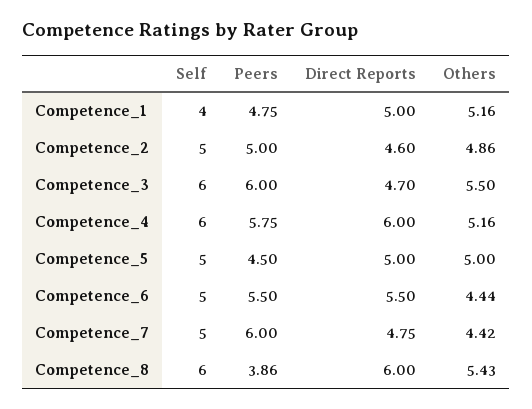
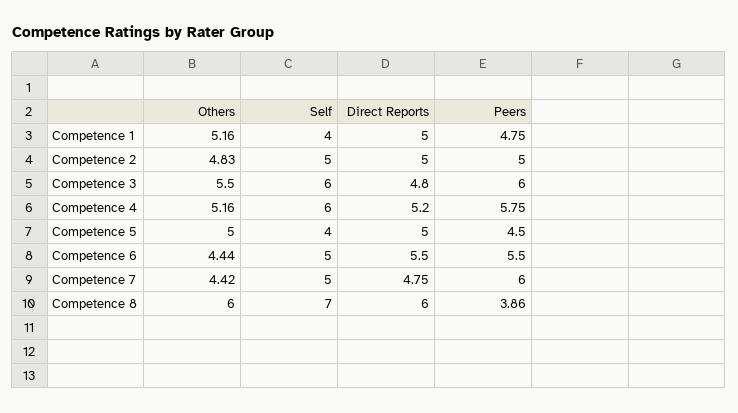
  {
    "Self": {
      "Competence_1": 4,
      "Competence_2": 5,
      "Competence_3": 6,
      "Competence_4": 6,
-     "Competence_5": 5,
+     "Competence_5": 4,
      "Competence_6": 5,
      "Competence_7": 5,
-     "Competence_8": 6
+     "Competence_8": 7
    },
    "Peers": {
      "Competence_1": 4.75,
      "Competence_2": 5,
      "Competence_3": 6,
      "Competence_4": 5.75,
      "Competence_5": 4.5,
      "Competence_6": 5.5,
      "Competence_7": 6,
      "Competence_8": 3.86
    },
    "Direct Reports": {
      "Competence_1": 5,
-     "Competence_2": 4.6,
+     "Competence_2": 5,
-     "Competence_3": 4.7,
+     "Competence_3": 4.8,
-     "Competence_4": 6,
+     "Competence_4": 5.2,
      "Competence_5": 5,
      "Competence_6": 5.5,
      "Competence_7": 4.75,
      "Competence_8": 6
    },
    "Others": {
      "Competence_1": 5.16,
-     "Competence_2": 4.86,
+     "Competence_2": 4.83,
      "Competence_3": 5.5,
      "Competence_4": 5.16,
      "Competence_5": 5,
      "Competence_6": 4.44,
      "Competence_7": 4.42,
-     "Competence_8": 5.43
+     "Competence_8": 6
    }
  }

